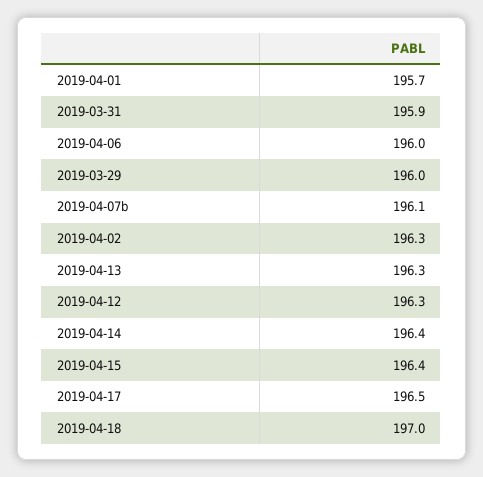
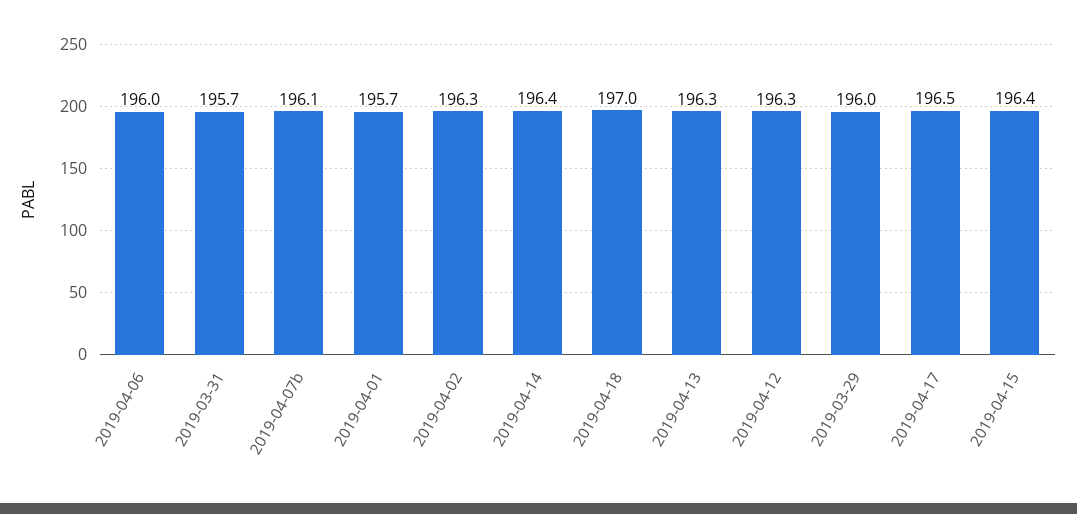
  {
    "2019-04-01": 195.7,
-   "2019-03-31": 195.9,
+   "2019-03-31": 195.7,
    "2019-04-06": 196,
    "2019-03-29": 196,
    "2019-04-07b": 196.1,
    "2019-04-02": 196.3,
    "2019-04-13": 196.3,
    "2019-04-12": 196.3,
    "2019-04-14": 196.4,
    "2019-04-15": 196.4,
    "2019-04-17": 196.5,
    "2019-04-18": 197
  }

